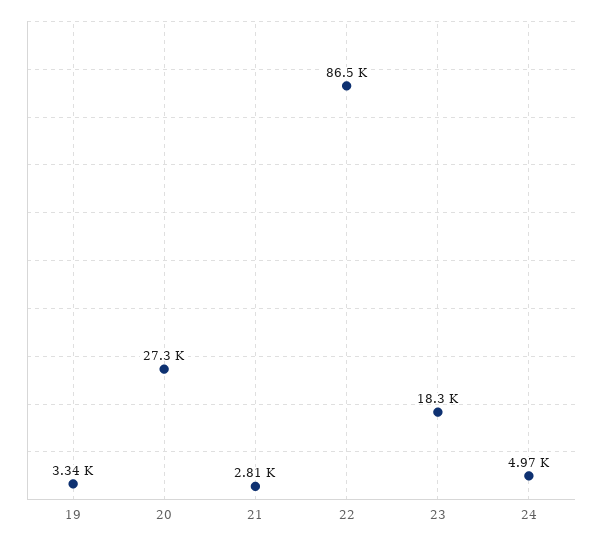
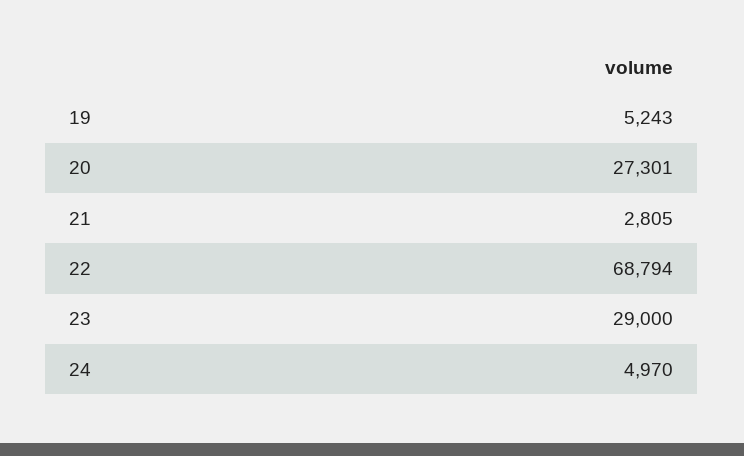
  {
-   "19": 3340,
+   "19": 5243,
    "20": 27301,
    "21": 2805,
-   "22": 86500,
+   "22": 68794,
-   "23": 18300,
+   "23": 29000,
    "24": 4970
  }

